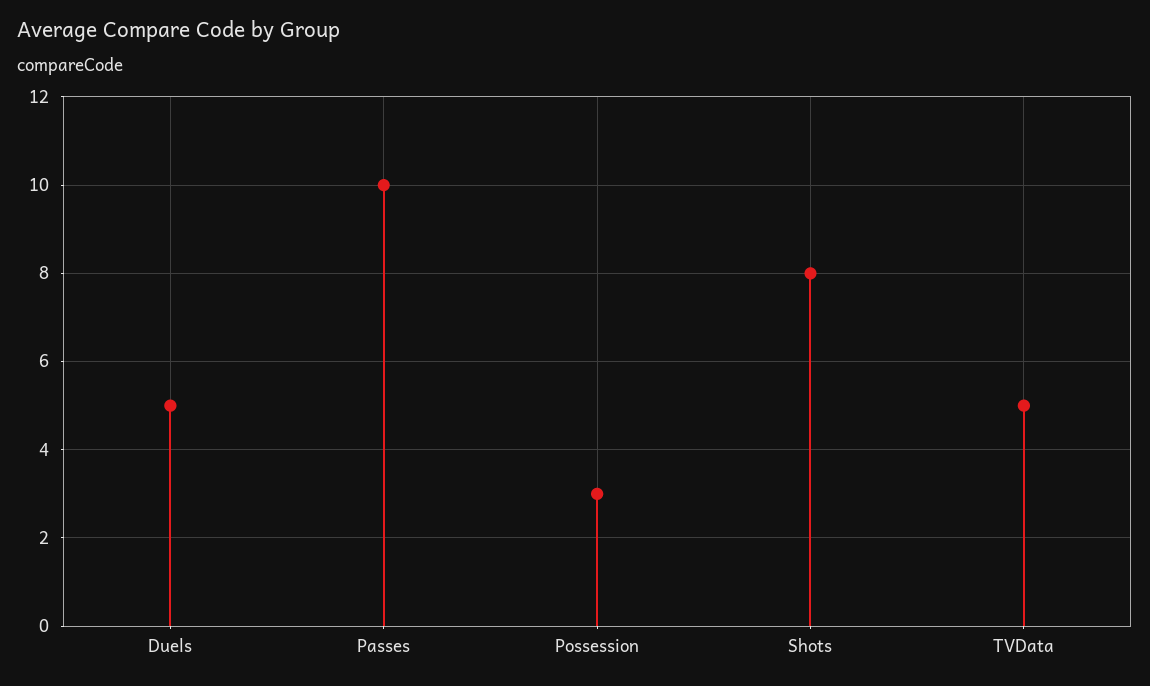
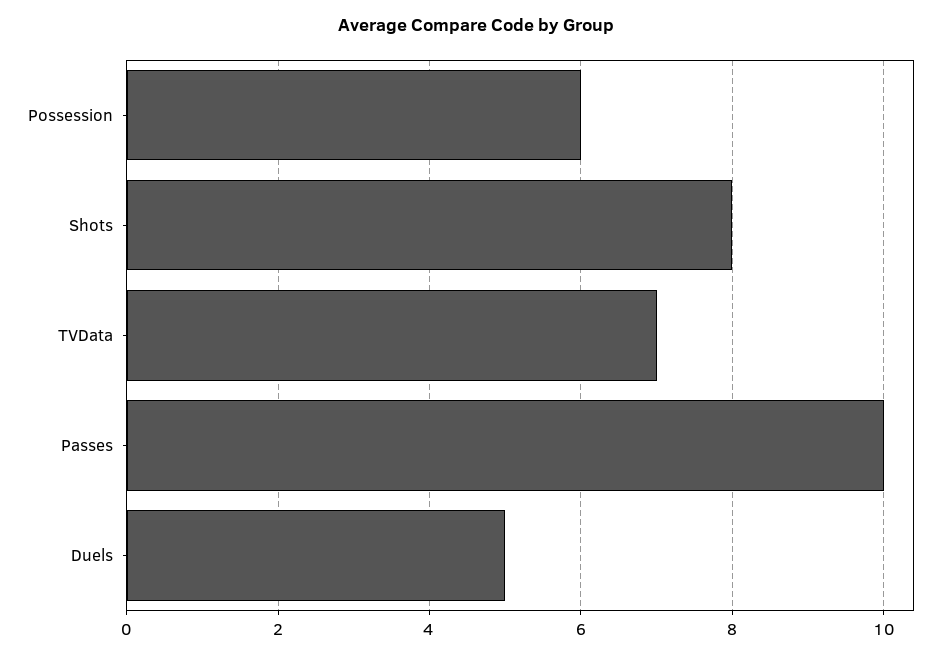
  {
    "Duels": 5,
    "Passes": 10,
-   "Possession": 3,
+   "Possession": 6,
    "Shots": 8,
-   "TVData": 5
+   "TVData": 7
  }

